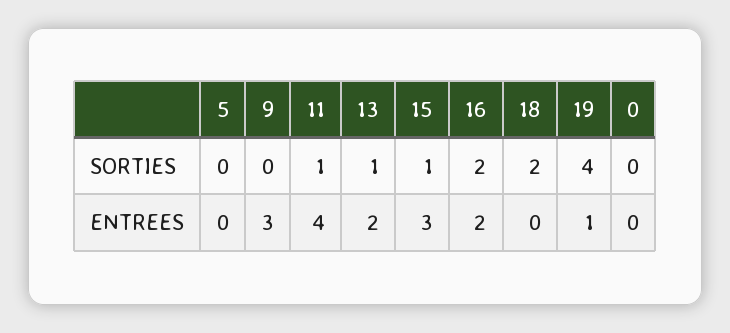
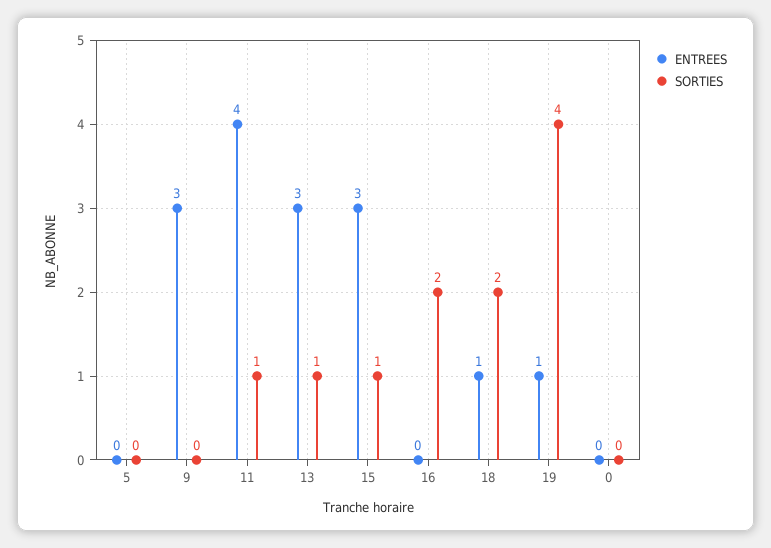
  {
    "SORTIES": {
      "5": 0,
      "9": 0,
      "11": 1,
      "13": 1,
      "15": 1,
      "16": 2,
      "18": 2,
      "19": 4,
      "0": 0
    },
    "ENTREES": {
      "5": 0,
      "9": 3,
      "11": 4,
-     "13": 2,
+     "13": 3,
      "15": 3,
-     "16": 2,
+     "16": 0,
-     "18": 0,
+     "18": 1,
      "19": 1,
      "0": 0
    }
  }

